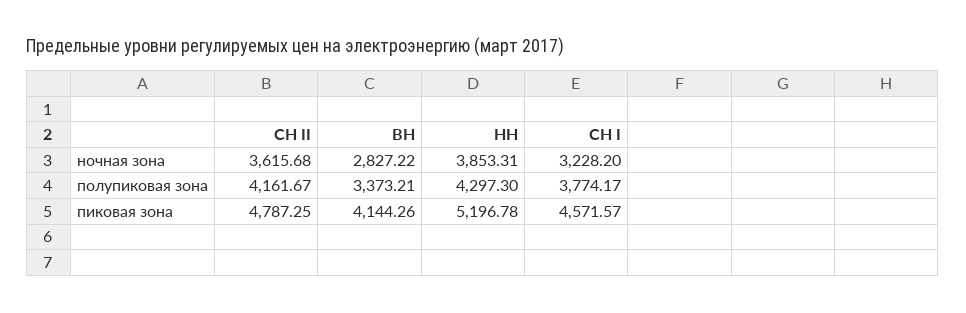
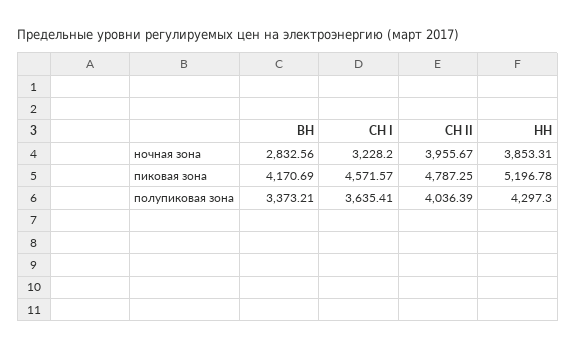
  {
    "СН II": {
-     "ночная зона": 3615.68,
+     "ночная зона": 3955.67,
-     "полупиковая зона": 4161.67,
+     "полупиковая зона": 4036.39,
      "пиковая зона": 4787.25
    },
    "ВН": {
-     "ночная зона": 2827.22,
+     "ночная зона": 2832.56,
      "полупиковая зона": 3373.21,
-     "пиковая зона": 4144.26
+     "пиковая зона": 4170.69
    },
    "НН": {
      "ночная зона": 3853.31,
      "полупиковая зона": 4297.3,
      "пиковая зона": 5196.78
    },
    "СН I": {
      "ночная зона": 3228.2,
-     "полупиковая зона": 3774.17,
+     "полупиковая зона": 3635.41,
      "пиковая зона": 4571.57
    }
  }

